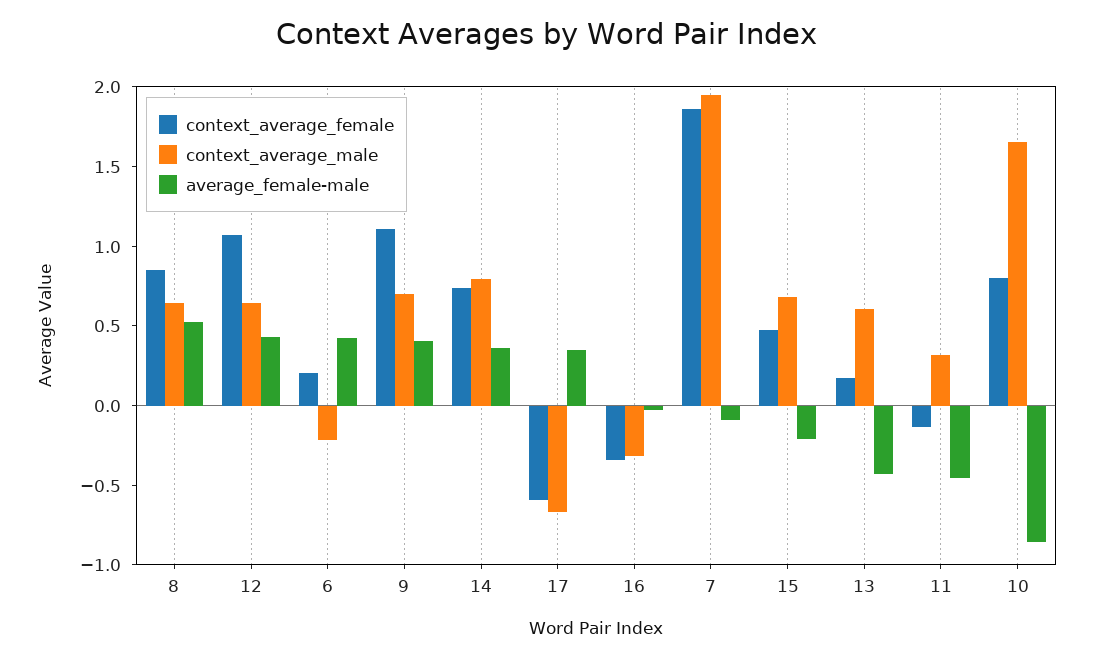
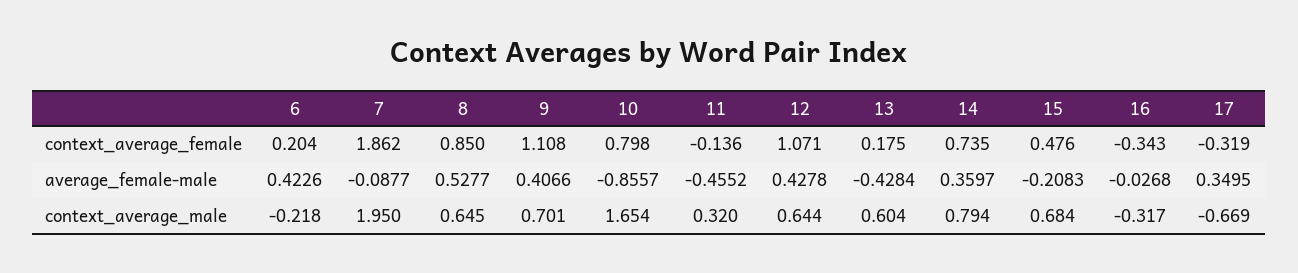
  {
    "context_average_female": {
      "8": 0.85,
      "12": 1.071,
      "6": 0.204,
      "9": 1.108,
      "14": 0.735,
-     "17": -0.6,
+     "17": -0.319,
      "16": -0.343,
      "7": 1.862,
      "15": 0.476,
      "13": 0.175,
      "11": -0.136,
      "10": 0.798
    },
    "context_average_male": {
      "8": 0.645,
      "12": 0.644,
      "6": -0.218,
      "9": 0.701,
      "14": 0.794,
      "17": -0.669,
      "16": -0.317,
      "7": 1.95,
      "15": 0.684,
      "13": 0.604,
      "11": 0.32,
      "10": 1.654
    },
    "average_female-male": {
      "8": 0.5277,
      "12": 0.4278,
      "6": 0.4226,
      "9": 0.4066,
      "14": 0.3597,
      "17": 0.3495,
      "16": -0.0268,
      "7": -0.0877,
      "15": -0.2083,
      "13": -0.4284,
      "11": -0.4552,
      "10": -0.8557
    }
  }

